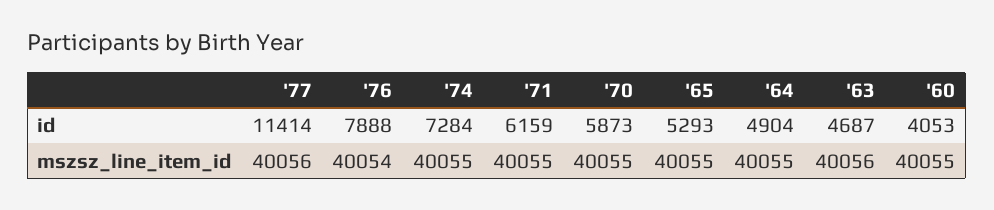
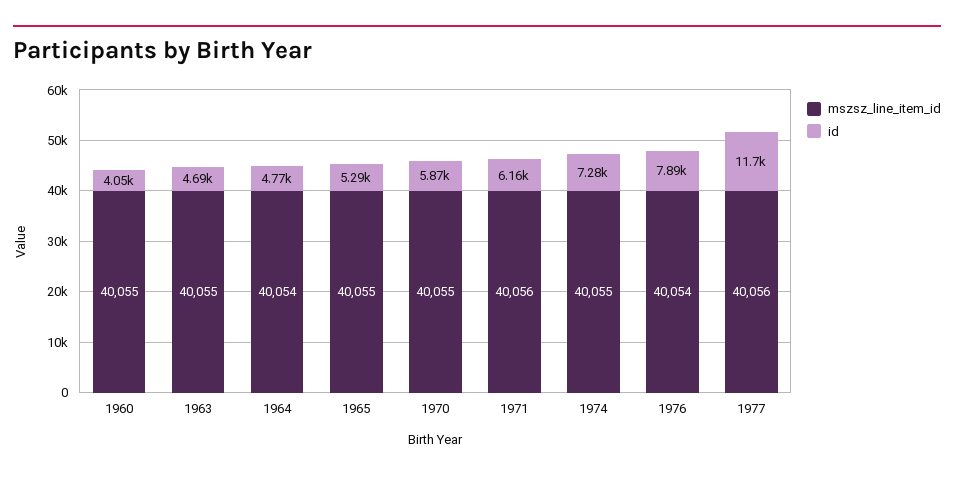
  {
    "id": {
-     "'77": 11414,
+     "'77": 11700,
      "'76": 7888,
      "'74": 7284,
      "'71": 6159,
      "'70": 5873,
      "'65": 5293,
-     "'64": 4904,
+     "'64": 4770,
      "'63": 4687,
      "'60": 4053
    },
    "mszsz_line_item_id": {
      "'77": 40056,
      "'76": 40054,
      "'74": 40055,
-     "'71": 40055,
+     "'71": 40056,
      "'70": 40055,
      "'65": 40055,
-     "'64": 40055,
+     "'64": 40054,
-     "'63": 40056,
+     "'63": 40055,
      "'60": 40055
    }
  }

